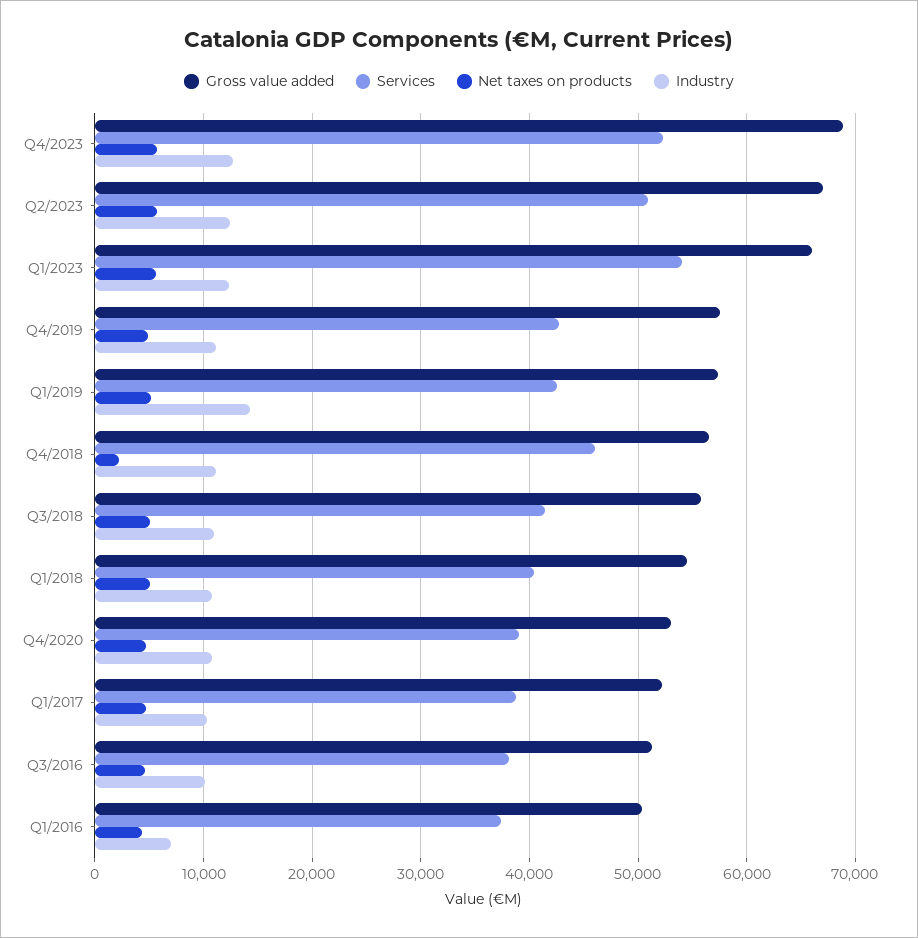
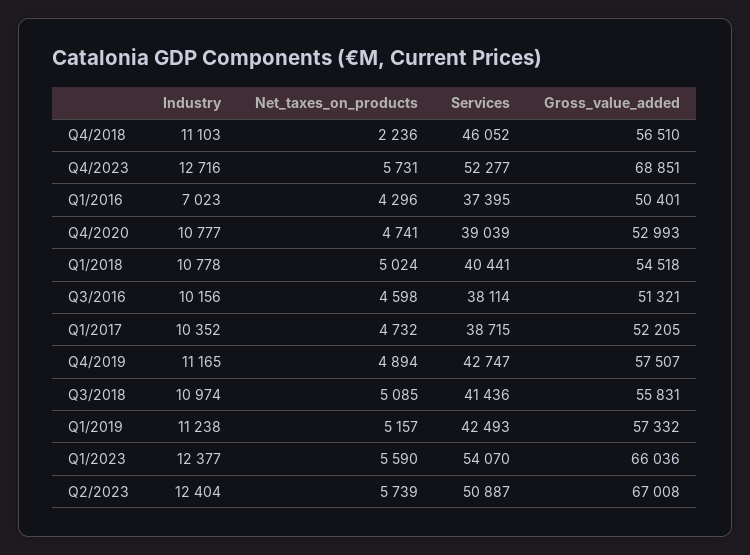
  {
    "Gross value added": {
      "Q4/2023": 68851,
      "Q2/2023": 67008,
      "Q1/2023": 66036,
      "Q4/2019": 57507,
      "Q1/2019": 57332,
      "Q4/2018": 56510,
      "Q3/2018": 55831,
      "Q1/2018": 54518,
      "Q4/2020": 52993,
      "Q1/2017": 52205,
      "Q3/2016": 51321,
      "Q1/2016": 50401
    },
    "Services": {
      "Q4/2023": 52277,
      "Q2/2023": 50887,
      "Q1/2023": 54070,
      "Q4/2019": 42747,
      "Q1/2019": 42493,
      "Q4/2018": 46052,
      "Q3/2018": 41436,
      "Q1/2018": 40441,
      "Q4/2020": 39039,
      "Q1/2017": 38715,
      "Q3/2016": 38114,
      "Q1/2016": 37395
    },
    "Net taxes on products": {
      "Q4/2023": 5731,
      "Q2/2023": 5739,
      "Q1/2023": 5590,
      "Q4/2019": 4894,
      "Q1/2019": 5157,
      "Q4/2018": 2236,
      "Q3/2018": 5085,
      "Q1/2018": 5024,
      "Q4/2020": 4741,
      "Q1/2017": 4732,
      "Q3/2016": 4598,
      "Q1/2016": 4296
    },
    "Industry": {
      "Q4/2023": 12716,
      "Q2/2023": 12404,
      "Q1/2023": 12377,
      "Q4/2019": 11165,
-     "Q1/2019": 14000,
+     "Q1/2019": 11238,
      "Q4/2018": 11103,
      "Q3/2018": 10974,
      "Q1/2018": 10778,
      "Q4/2020": 10777,
      "Q1/2017": 10352,
      "Q3/2016": 10156,
      "Q1/2016": 7023
    }
  }

